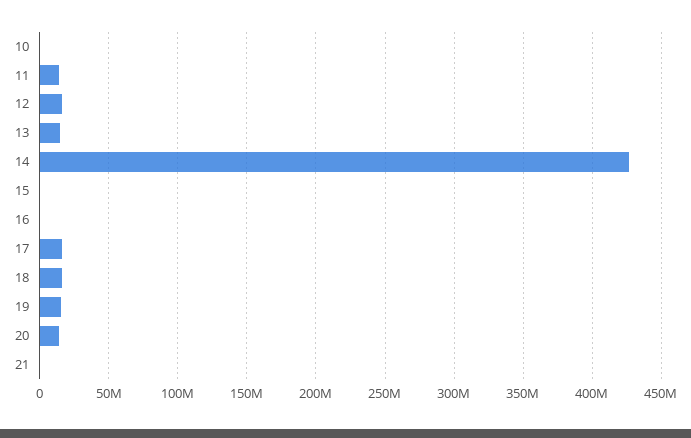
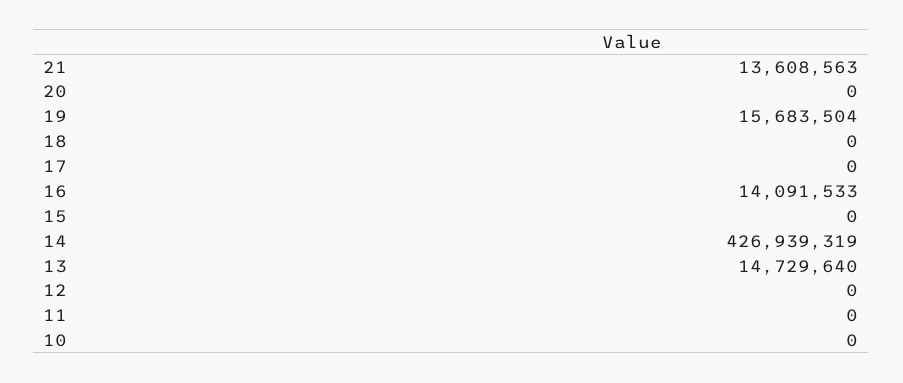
  {
    "10": 0,
-   "11": 15000000,
+   "11": 0,
-   "12": 15000000,
+   "12": 0,
    "13": 14729640,
    "14": 426939319,
    "15": 0,
-   "16": 0,
+   "16": 14091533,
-   "17": 15000000,
+   "17": 0,
-   "18": 15000000,
+   "18": 0,
    "19": 15683504,
-   "20": 15000000,
+   "20": 0,
-   "21": 0
+   "21": 13608563
  }

